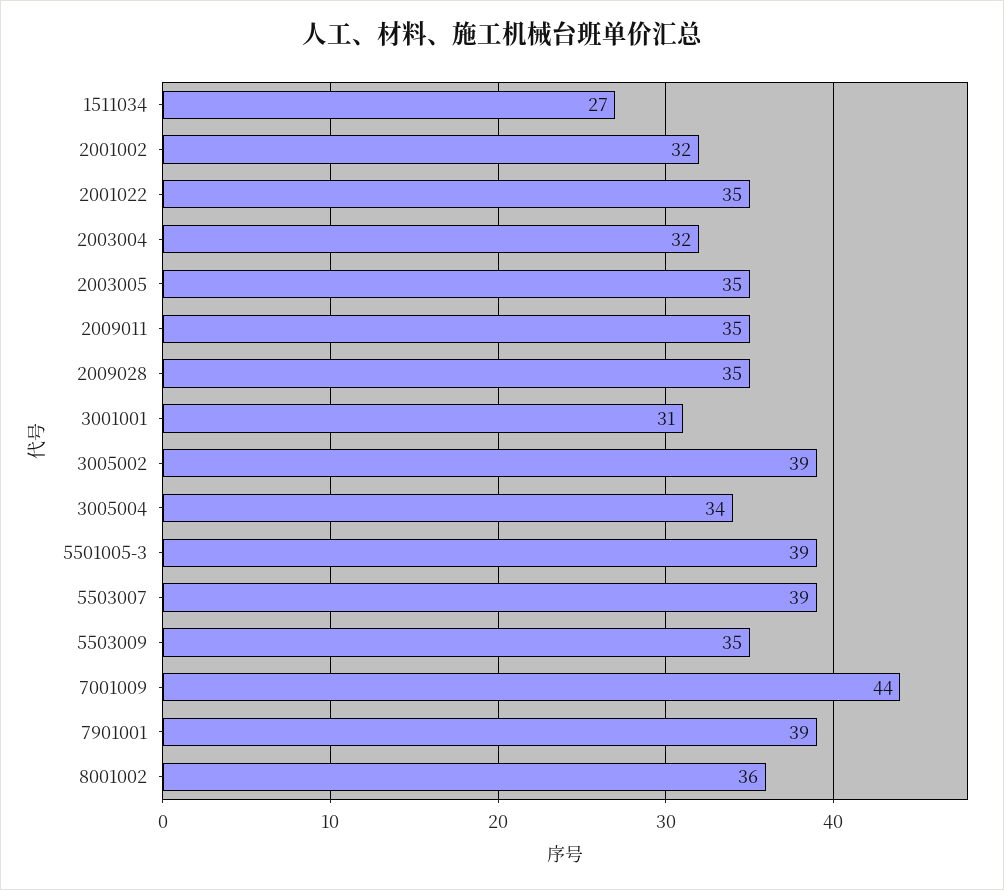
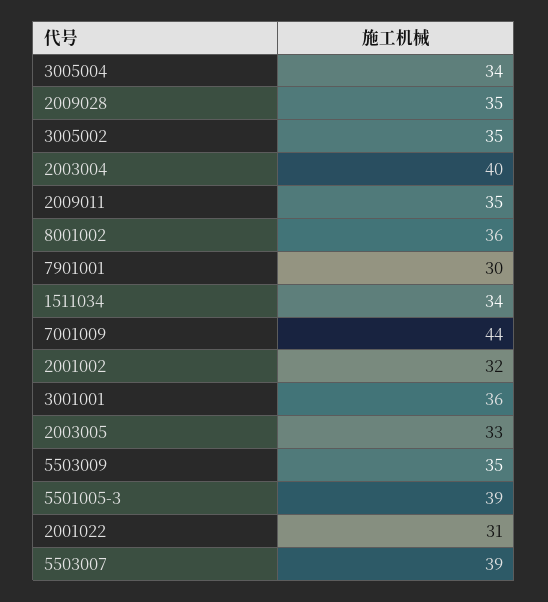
  {
-   "1511034": 27,
+   "1511034": 34,
    "2001002": 32,
-   "2001022": 35,
+   "2001022": 31,
-   "2003004": 32,
+   "2003004": 40,
-   "2003005": 35,
+   "2003005": 33,
    "2009011": 35,
    "2009028": 35,
-   "3001001": 31,
+   "3001001": 36,
-   "3005002": 39,
+   "3005002": 35,
    "3005004": 34,
    "5501005-3": 39,
    "5503007": 39,
    "5503009": 35,
    "7001009": 44,
-   "7901001": 39,
+   "7901001": 30,
    "8001002": 36
  }

